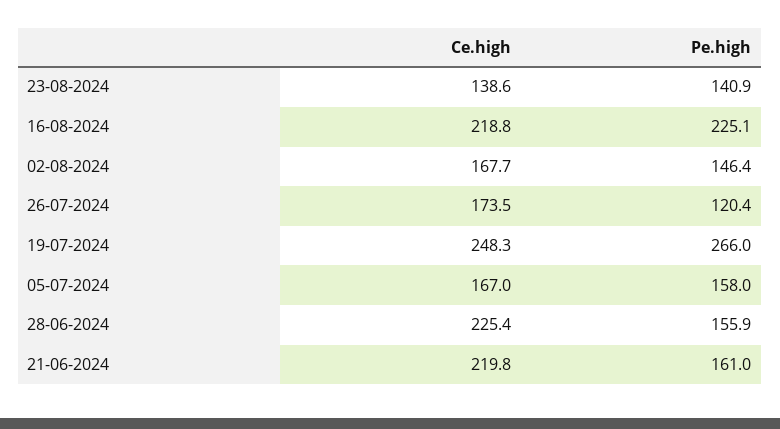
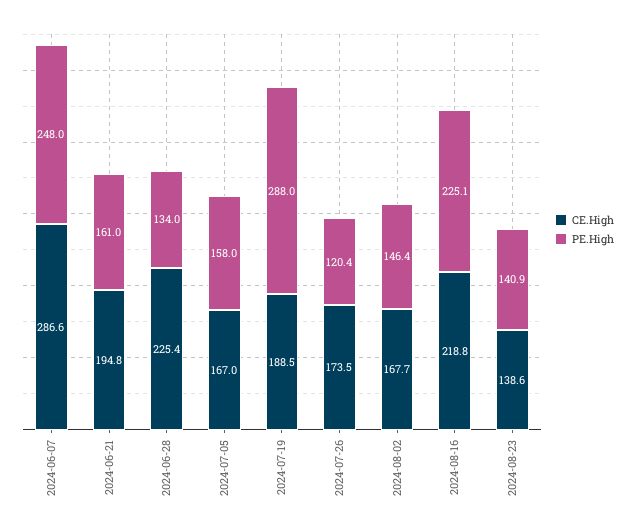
  {
    "Ce.high": {
      "23-08-2024": 138.6,
      "16-08-2024": 218.8,
      "02-08-2024": 167.7,
      "26-07-2024": 173.5,
-     "19-07-2024": 248.3,
+     "19-07-2024": 188.5,
      "05-07-2024": 167,
      "28-06-2024": 225.4,
-     "21-06-2024": 219.8
+     "21-06-2024": 194.8,
+     "2024-06-07": 286.6
    },
    "Pe.high": {
      "23-08-2024": 140.9,
      "16-08-2024": 225.1,
      "02-08-2024": 146.4,
      "26-07-2024": 120.4,
-     "19-07-2024": 266,
+     "19-07-2024": 288,
      "05-07-2024": 158,
-     "28-06-2024": 155.9,
+     "28-06-2024": 134,
-     "21-06-2024": 161
+     "21-06-2024": 161,
+     "2024-06-07": 248
    }
  }

